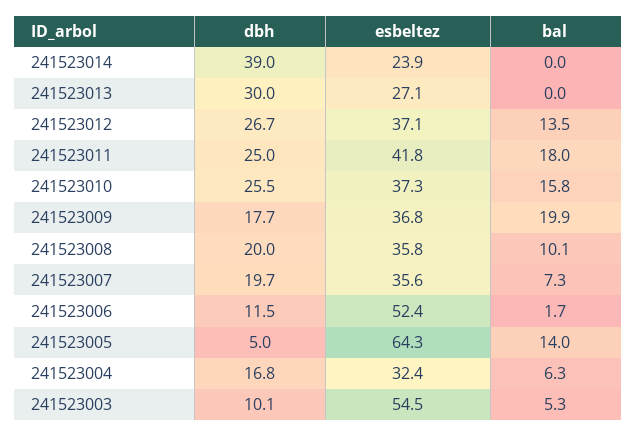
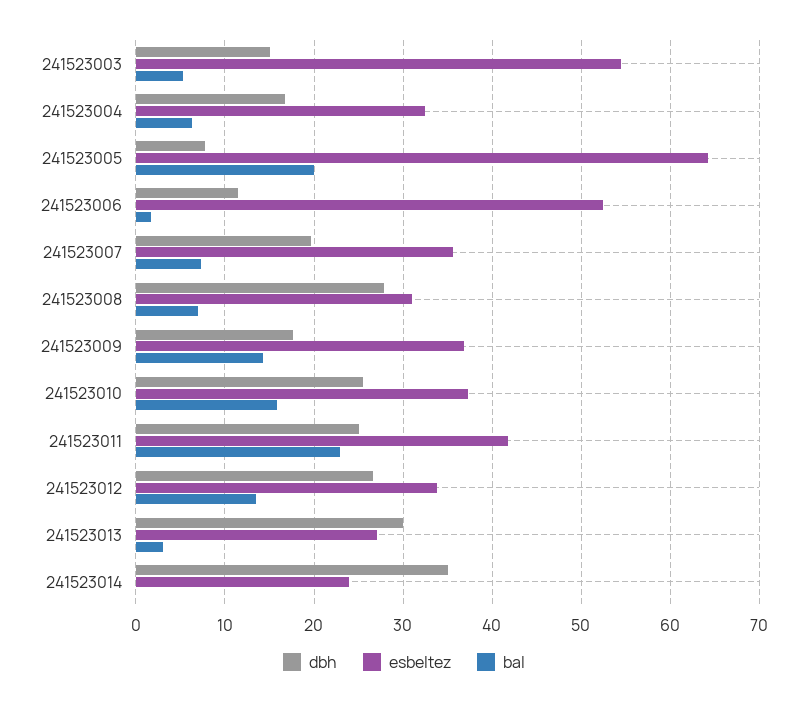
  {
    "dbh": {
-     "241523014": 39,
+     "241523014": 35,
      "241523013": 30,
      "241523012": 26.7,
      "241523011": 25,
      "241523010": 25.5,
      "241523009": 17.7,
-     "241523008": 20,
+     "241523008": 28,
      "241523007": 19.7,
      "241523006": 11.5,
-     "241523005": 5,
+     "241523005": 8,
      "241523004": 16.8,
-     "241523003": 10.1
+     "241523003": 15
    },
    "esbeltez": {
      "241523014": 23.9,
      "241523013": 27.1,
-     "241523012": 37.1,
+     "241523012": 34,
      "241523011": 41.8,
      "241523010": 37.3,
      "241523009": 36.8,
-     "241523008": 35.8,
+     "241523008": 31,
      "241523007": 35.6,
      "241523006": 52.4,
      "241523005": 64.3,
      "241523004": 32.4,
      "241523003": 54.5
    },
    "bal": {
      "241523014": 0,
-     "241523013": 0,
+     "241523013": 3,
      "241523012": 13.5,
-     "241523011": 18,
+     "241523011": 23,
      "241523010": 15.8,
-     "241523009": 19.9,
+     "241523009": 14,
-     "241523008": 10.1,
+     "241523008": 7,
      "241523007": 7.3,
      "241523006": 1.7,
-     "241523005": 14,
+     "241523005": 20,
      "241523004": 6.3,
      "241523003": 5.3
    }
  }

